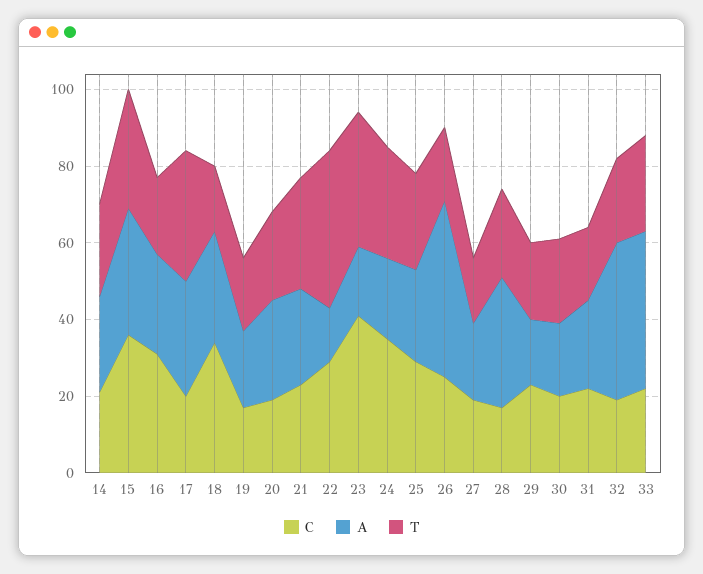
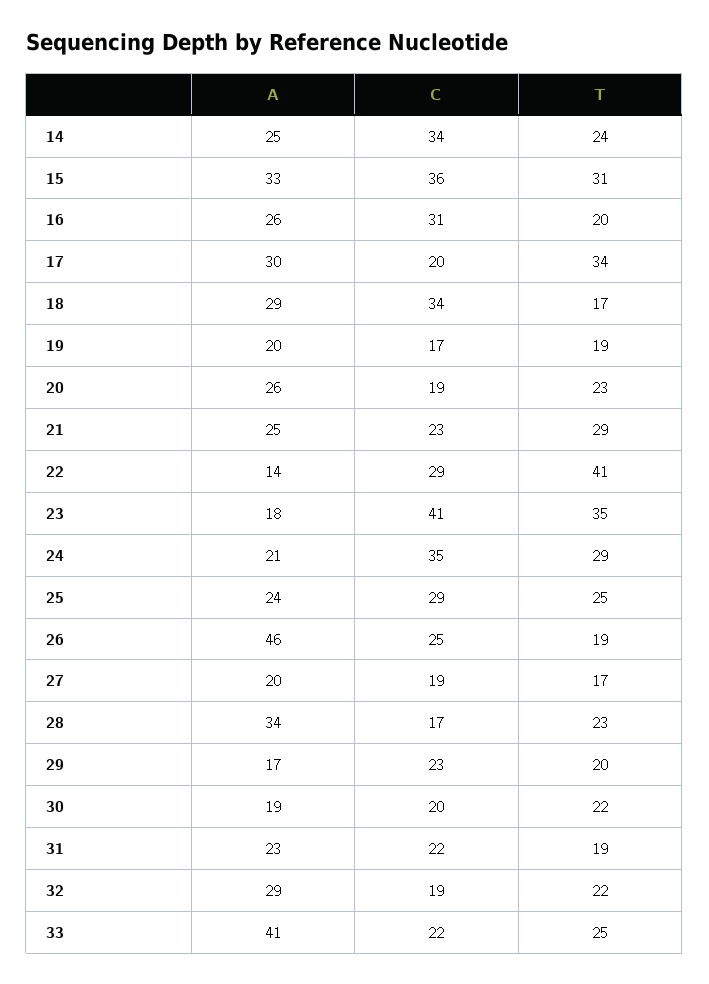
  {
    "C": {
-     "14": 20,
+     "14": 34,
      "15": 36,
      "16": 31,
      "17": 20,
      "18": 34,
      "19": 17,
      "20": 19,
      "21": 23,
      "22": 29,
      "23": 41,
      "24": 35,
      "25": 29,
      "26": 25,
      "27": 19,
      "28": 17,
      "29": 23,
      "30": 20,
      "31": 22,
      "32": 19,
      "33": 22
    },
    "A": {
      "14": 25,
      "15": 33,
      "16": 26,
      "17": 30,
      "18": 29,
      "19": 20,
      "20": 26,
      "21": 25,
      "22": 14,
      "23": 18,
      "24": 21,
      "25": 24,
      "26": 46,
      "27": 20,
      "28": 34,
      "29": 17,
      "30": 19,
      "31": 23,
-     "32": 40,
+     "32": 29,
      "33": 41
    },
    "T": {
      "14": 24,
      "15": 31,
      "16": 20,
      "17": 34,
      "18": 17,
      "19": 19,
      "20": 23,
      "21": 29,
      "22": 41,
      "23": 35,
      "24": 29,
      "25": 25,
      "26": 19,
      "27": 17,
      "28": 23,
      "29": 20,
      "30": 22,
      "31": 19,
      "32": 22,
      "33": 25
    }
  }

